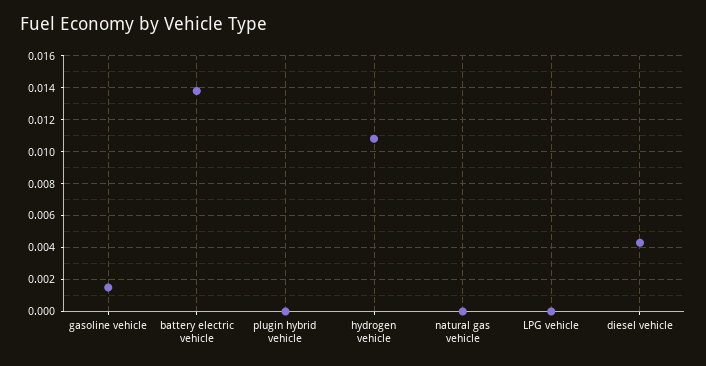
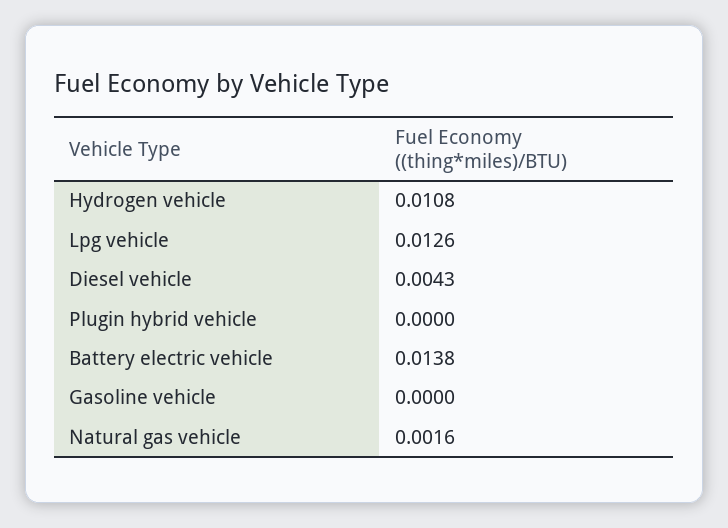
  {
-   "gasoline vehicle": 0.0015,
+   "gasoline vehicle": 0,
    "battery electric vehicle": 0.0138,
    "plugin hybrid vehicle": 0,
    "hydrogen vehicle": 0.0108,
-   "natural gas vehicle": 0,
+   "natural gas vehicle": 0.0016,
-   "LPG vehicle": 0,
+   "LPG vehicle": 0.0126,
    "diesel vehicle": 0.0043
  }

